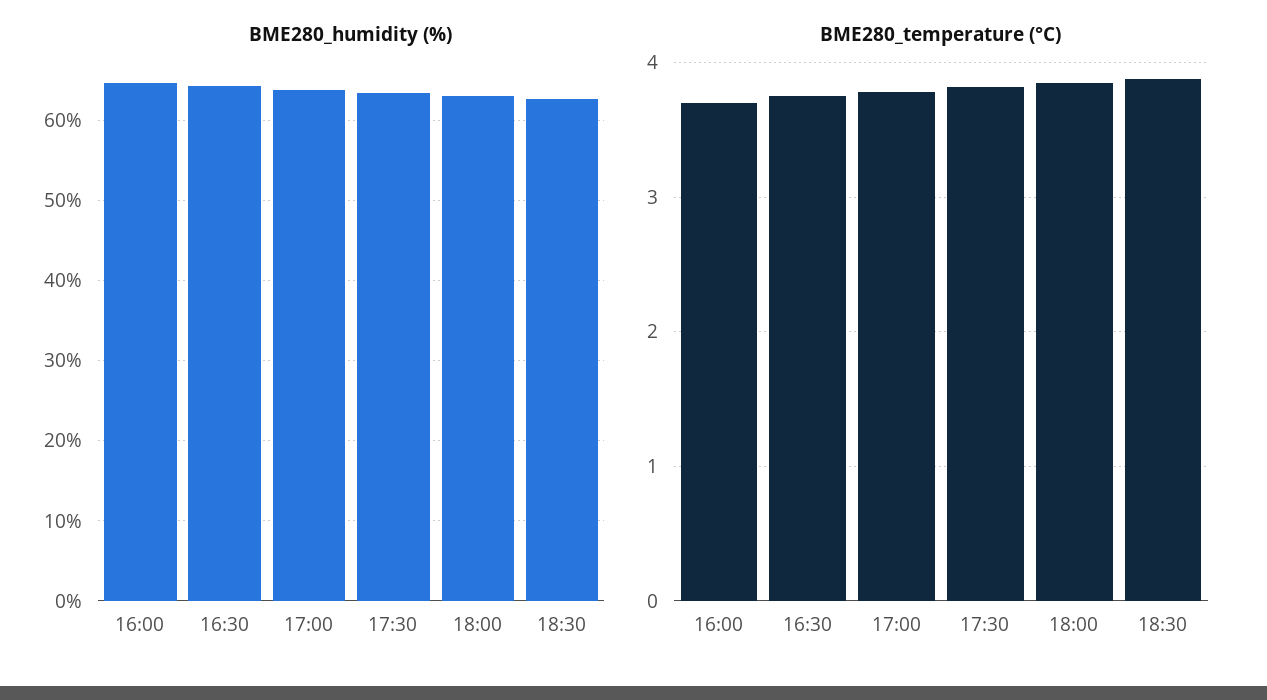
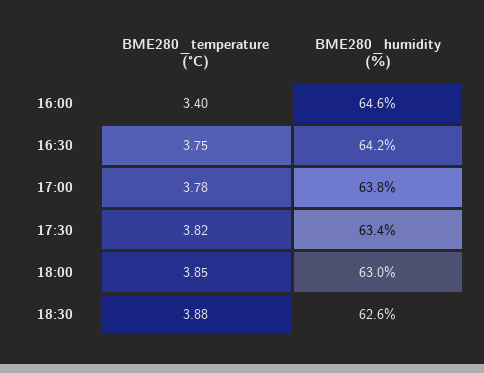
  {
    "BME280_humidity (%)": {
      "16:00": 64.6,
      "16:30": 64.2,
      "17:00": 63.8,
      "17:30": 63.4,
      "18:00": 63,
      "18:30": 62.6
    },
    "BME280_temperature (°C)": {
-     "16:00": 3.7,
+     "16:00": 3.4,
      "16:30": 3.75,
      "17:00": 3.78,
      "17:30": 3.82,
      "18:00": 3.85,
      "18:30": 3.88
    }
  }

